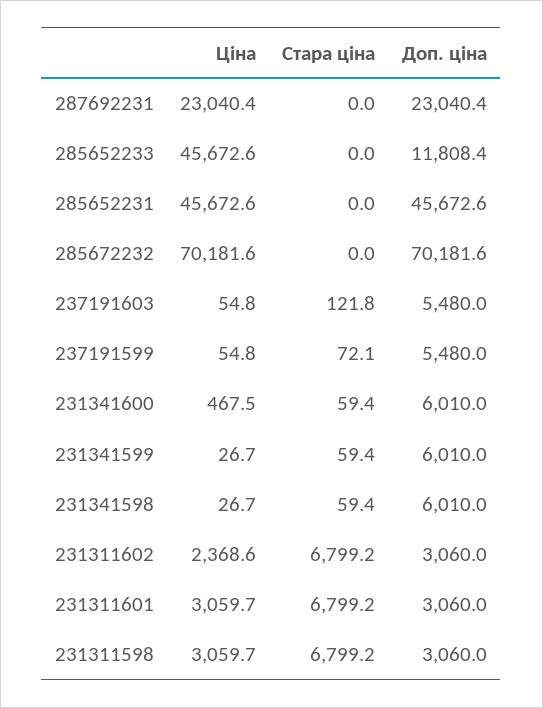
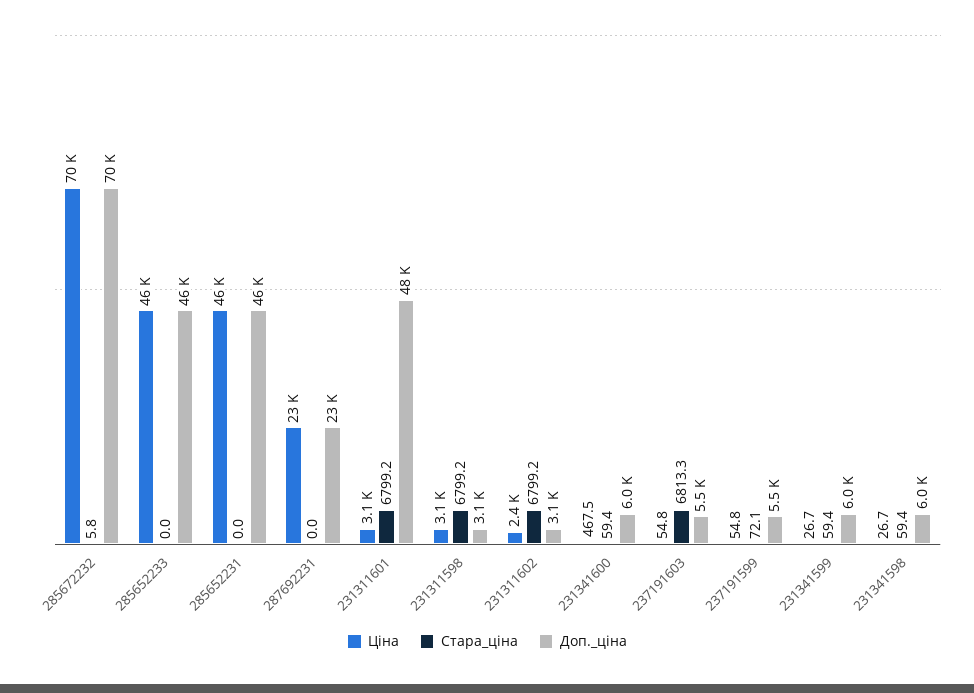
  {
    "Ціна": {
      "287692231": 23040.4,
      "285652233": 45672.6,
      "285652231": 45672.6,
      "285672232": 70181.6,
      "237191603": 54.8,
      "237191599": 54.8,
      "231341600": 467.5,
      "231341599": 26.7,
      "231341598": 26.7,
      "231311602": 2368.6,
      "231311601": 3059.7,
      "231311598": 3059.7
    },
    "Стара ціна": {
      "287692231": 0,
      "285652233": 0,
      "285652231": 0,
-     "285672232": 0,
+     "285672232": 5.8,
-     "237191603": 121.8,
+     "237191603": 6813.3,
      "237191599": 72.1,
      "231341600": 59.4,
      "231341599": 59.4,
      "231341598": 59.4,
      "231311602": 6799.2,
      "231311601": 6799.2,
      "231311598": 6799.2
    },
    "Доп. ціна": {
      "287692231": 23040.4,
-     "285652233": 11808.4,
+     "285652233": 46000,
      "285652231": 45672.6,
      "285672232": 70181.6,
      "237191603": 5480,
      "237191599": 5480,
      "231341600": 6010,
      "231341599": 6010,
      "231341598": 6010,
      "231311602": 3060,
-     "231311601": 3060,
+     "231311601": 48000,
      "231311598": 3060
    }
  }

